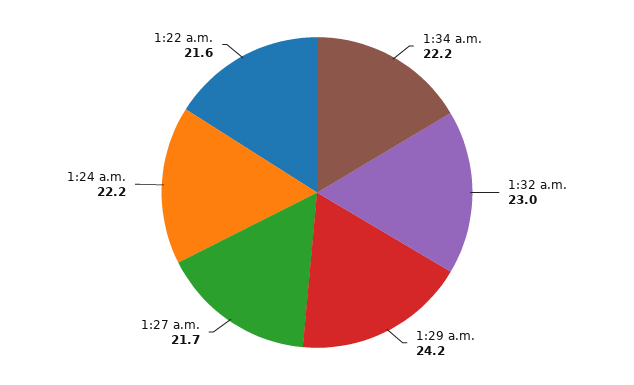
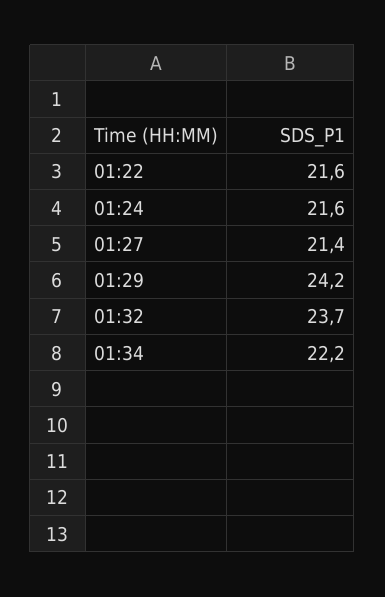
  {
    "1:34 a.m.": 22.2,
-   "1:32 a.m.": 23,
+   "1:32 a.m.": 23.7,
    "1:29 a.m.": 24.2,
-   "1:27 a.m.": 21.7,
+   "1:27 a.m.": 21.4,
-   "1:24 a.m.": 22.2,
+   "1:24 a.m.": 21.6,
    "1:22 a.m.": 21.6
  }

